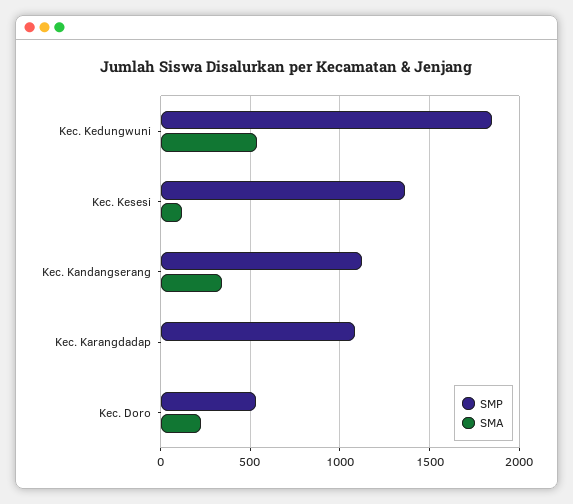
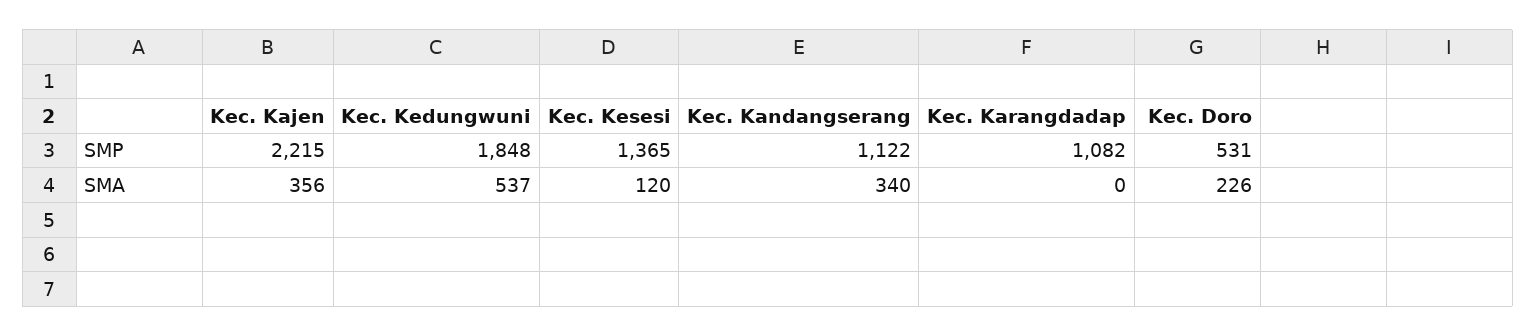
  {
    "SMP": {
      "Kec. Kedungwuni": 1848,
      "Kec. Kesesi": 1365,
      "Kec. Kandangserang": 1122,
      "Kec. Karangdadap": 1082,
-     "Kec. Doro": 531
+     "Kec. Doro": 531,
+     "Kec. Kajen": 2215
    },
    "SMA": {
      "Kec. Kedungwuni": 537,
      "Kec. Kesesi": 120,
      "Kec. Kandangserang": 340,
      "Kec. Karangdadap": 0,
-     "Kec. Doro": 226
+     "Kec. Doro": 226,
+     "Kec. Kajen": 356
    }
  }

